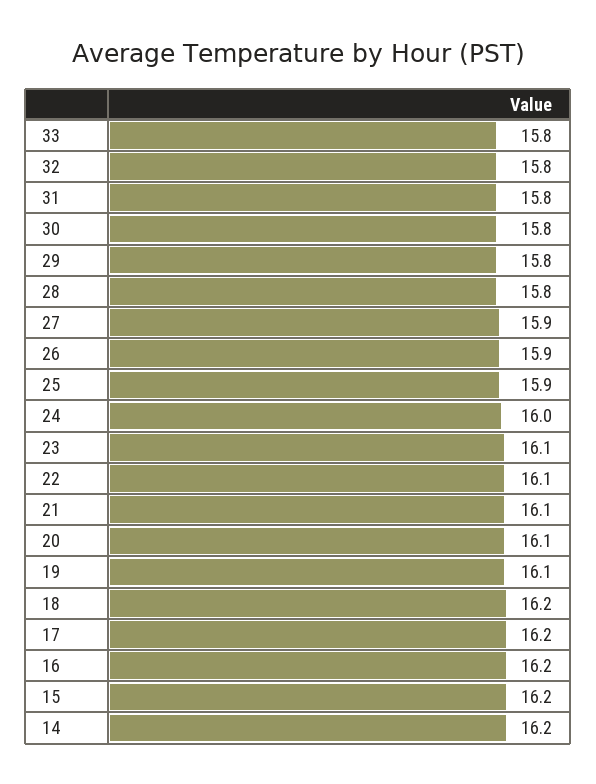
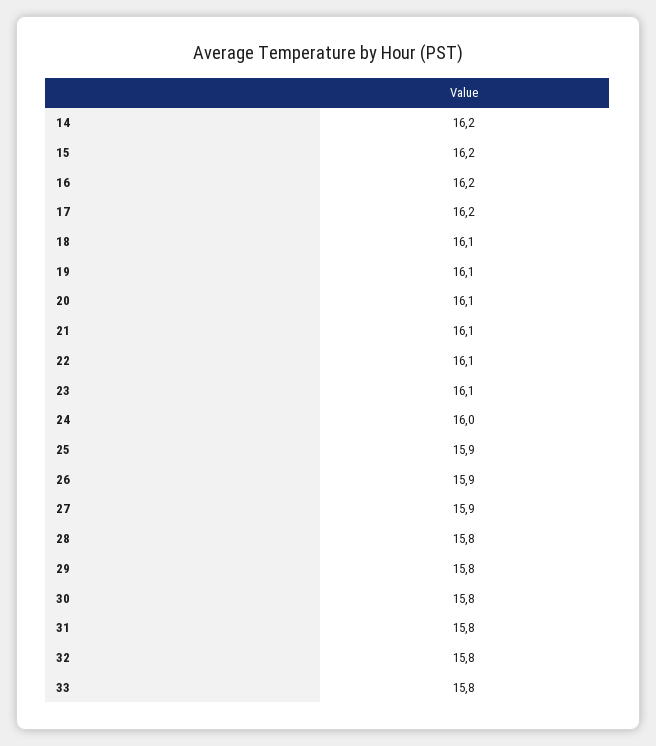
  {
    "33": 15.8,
    "32": 15.8,
    "31": 15.8,
    "30": 15.8,
    "29": 15.8,
    "28": 15.8,
    "27": 15.9,
    "26": 15.9,
    "25": 15.9,
    "24": 16,
    "23": 16.1,
    "22": 16.1,
    "21": 16.1,
    "20": 16.1,
    "19": 16.1,
-   "18": 16.2,
+   "18": 16.1,
    "17": 16.2,
    "16": 16.2,
    "15": 16.2,
    "14": 16.2
  }

